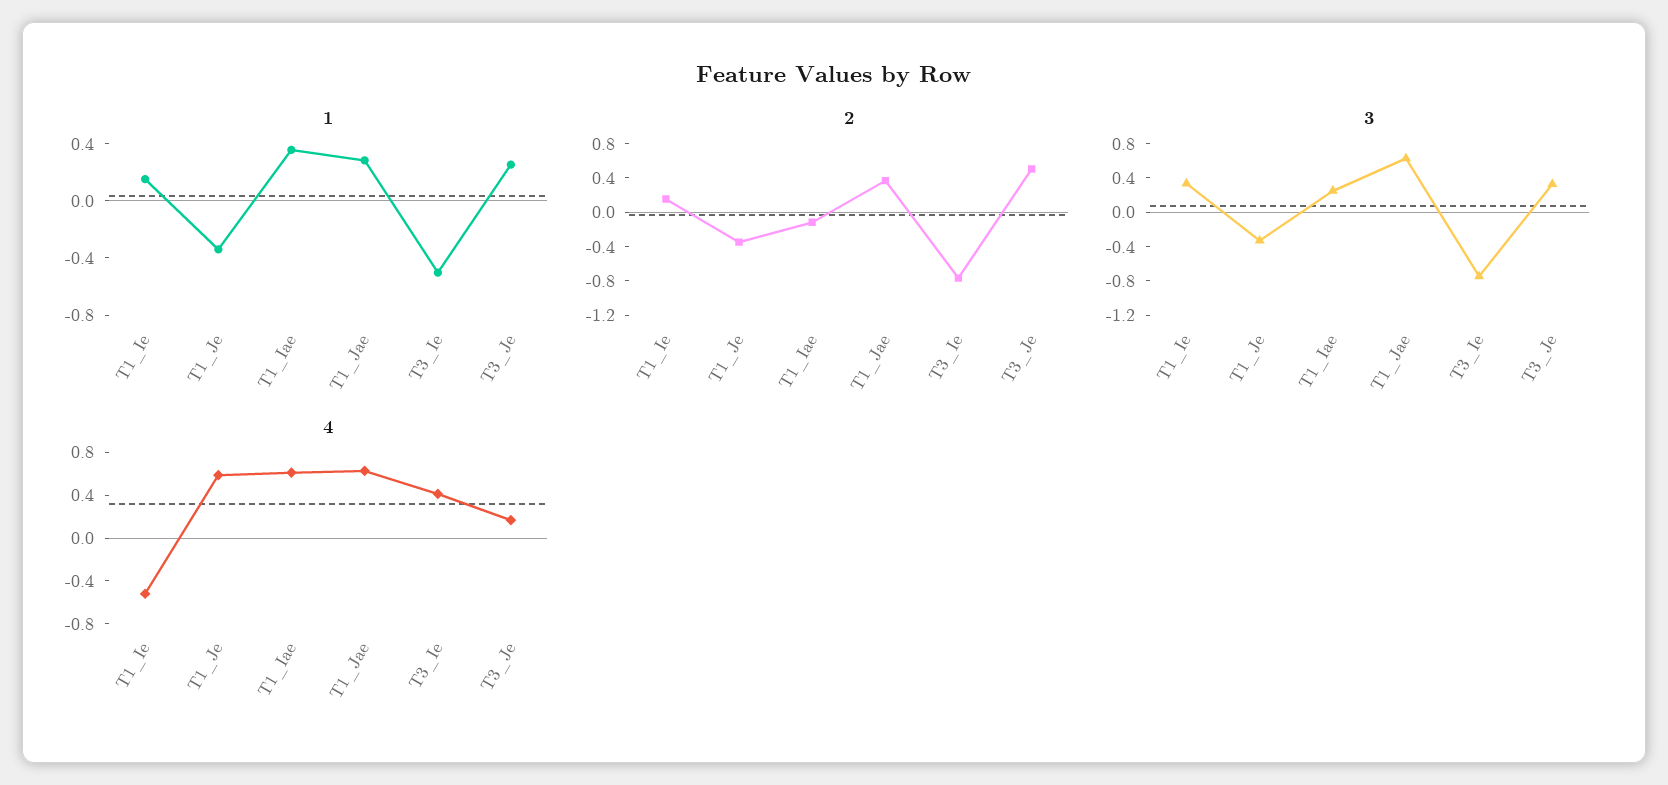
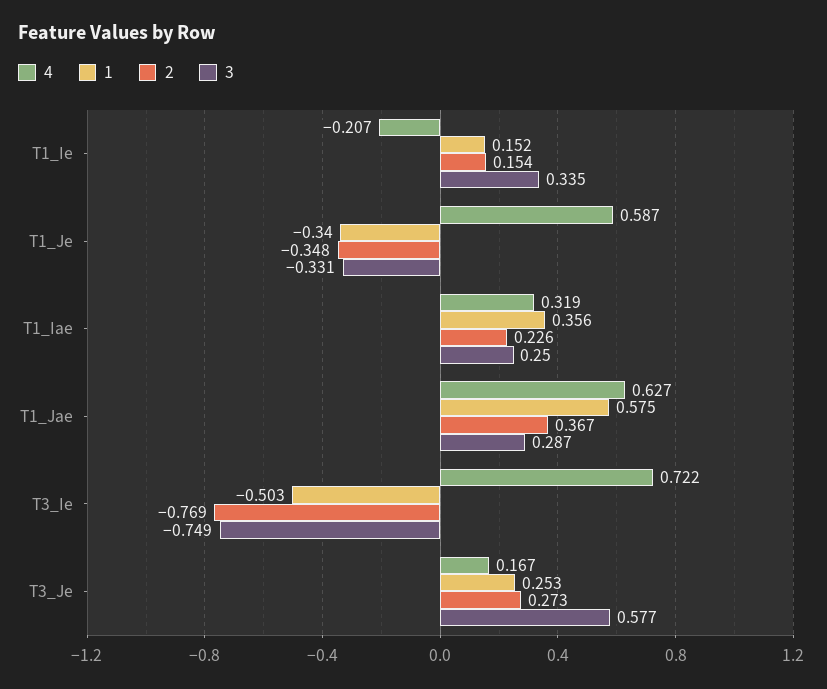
  {
    "1": {
      "T1_Ie": 0.152,
      "T1_Je": -0.34,
      "T1_Iae": 0.356,
-     "T1_Jae": 0.3,
+     "T1_Jae": 0.575,
      "T3_Ie": -0.503,
      "T3_Je": 0.253
    },
    "2": {
      "T1_Ie": 0.154,
      "T1_Je": -0.348,
-     "T1_Iae": -0.1,
+     "T1_Iae": 0.226,
      "T1_Jae": 0.367,
      "T3_Ie": -0.769,
-     "T3_Je": 0.5
+     "T3_Je": 0.273
    },
    "3": {
      "T1_Ie": 0.335,
      "T1_Je": -0.331,
      "T1_Iae": 0.25,
-     "T1_Jae": 0.6,
+     "T1_Jae": 0.287,
      "T3_Ie": -0.749,
-     "T3_Je": 0.3
+     "T3_Je": 0.577
    },
    "4": {
-     "T1_Ie": -0.5,
+     "T1_Ie": -0.207,
      "T1_Je": 0.587,
-     "T1_Iae": 0.6,
+     "T1_Iae": 0.319,
      "T1_Jae": 0.627,
-     "T3_Ie": 0.4,
+     "T3_Ie": 0.722,
      "T3_Je": 0.167
    }
  }

